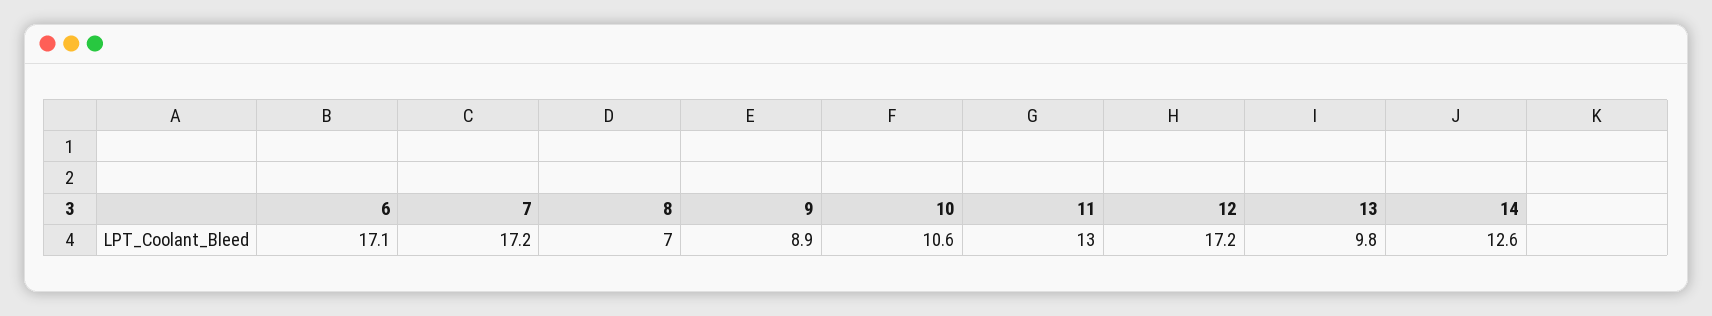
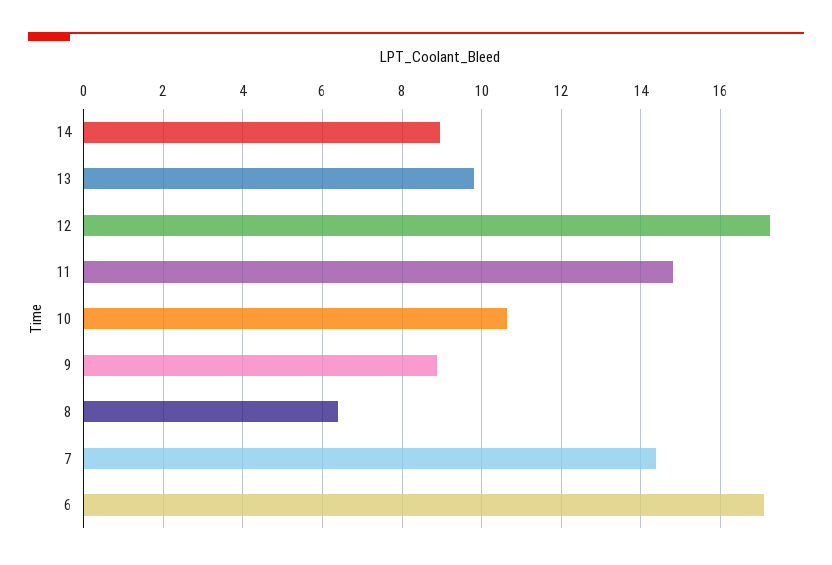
  {
    "6": 17.1,
-   "7": 17.2,
+   "7": 14.4,
-   "8": 7,
+   "8": 6.4,
    "9": 8.9,
    "10": 10.6,
-   "11": 13,
+   "11": 14.8,
    "12": 17.2,
    "13": 9.8,
-   "14": 12.6
+   "14": 9
  }

